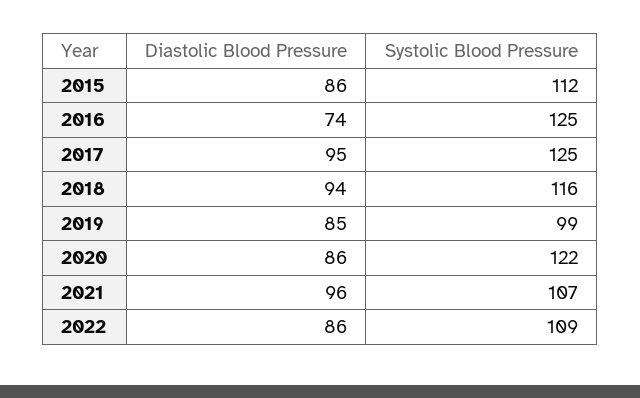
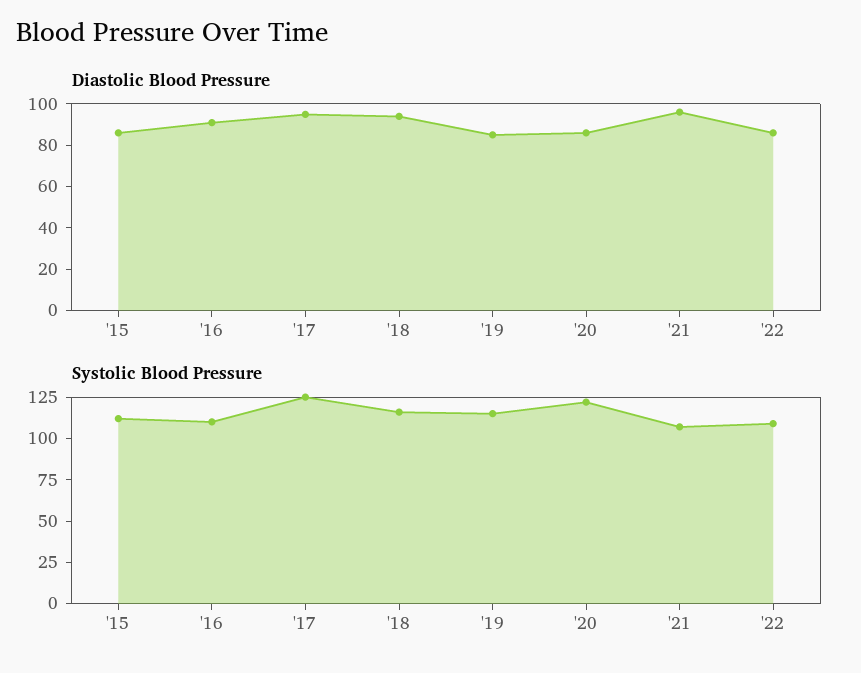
  {
    "Diastolic Blood Pressure": {
      "2015": 86,
-     "2016": 74,
+     "2016": 90,
      "2017": 95,
      "2018": 94,
      "2019": 85,
      "2020": 86,
      "2021": 96,
      "2022": 86
    },
    "Systolic Blood Pressure": {
      "2015": 112,
-     "2016": 125,
+     "2016": 110,
      "2017": 125,
      "2018": 116,
-     "2019": 99,
+     "2019": 115,
      "2020": 122,
      "2021": 107,
      "2022": 109
    }
  }

